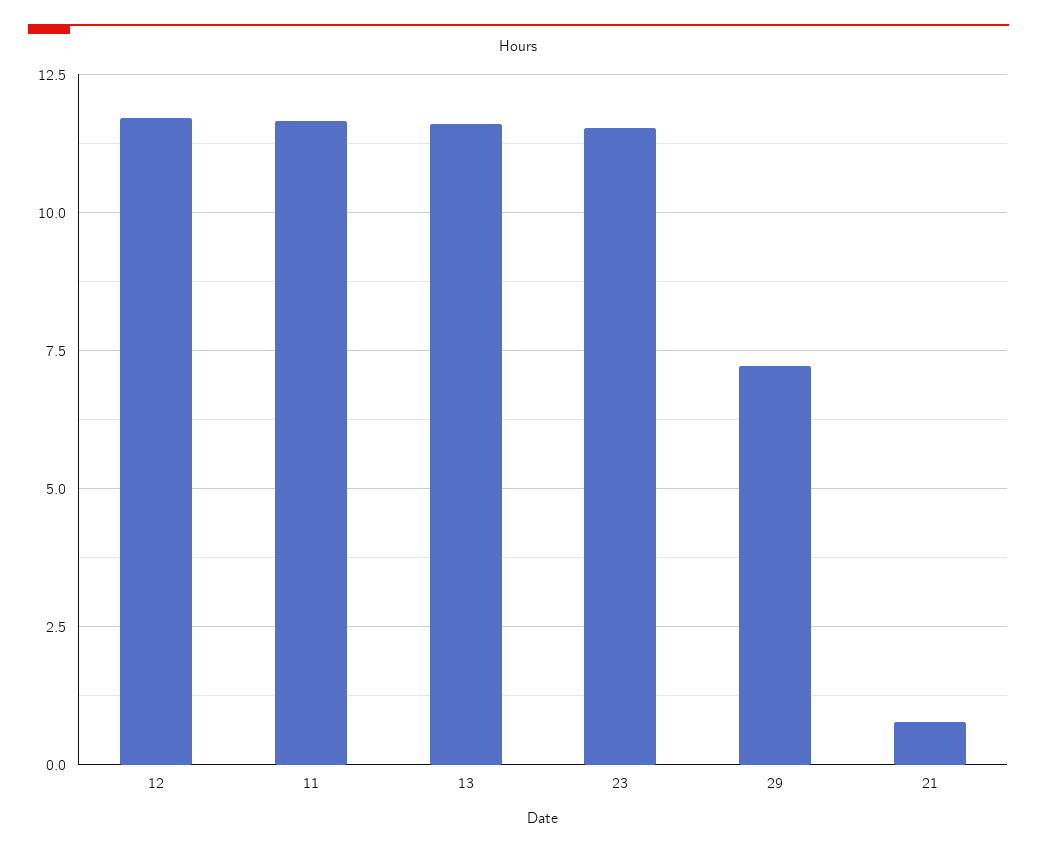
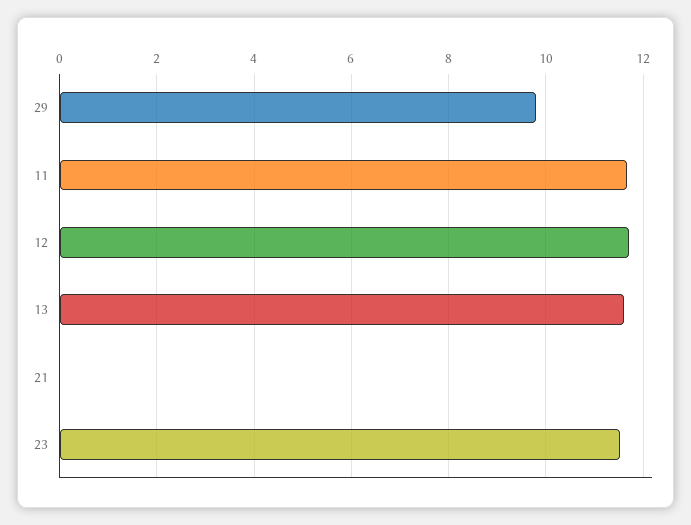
  {
    "12": 11.8,
    "11": 11.6,
    "13": 11.6,
    "23": 11.6,
-   "29": 7.25,
+   "29": 9.8,
-   "21": 0.75
+   "21": 0
  }

